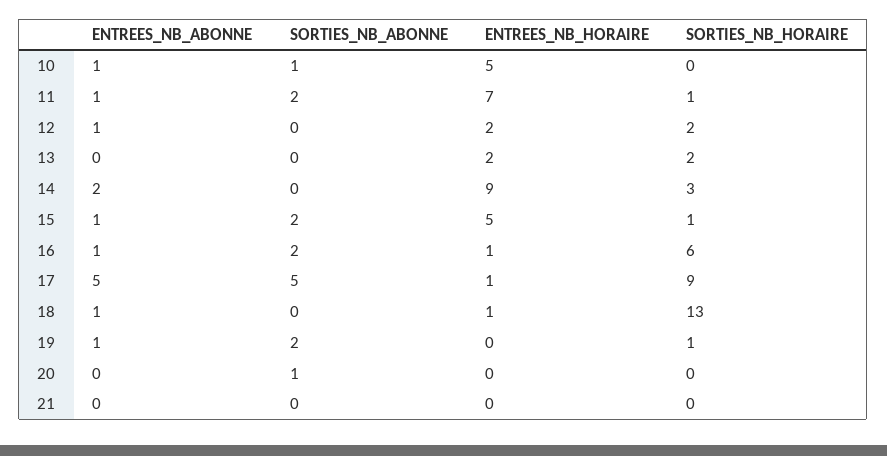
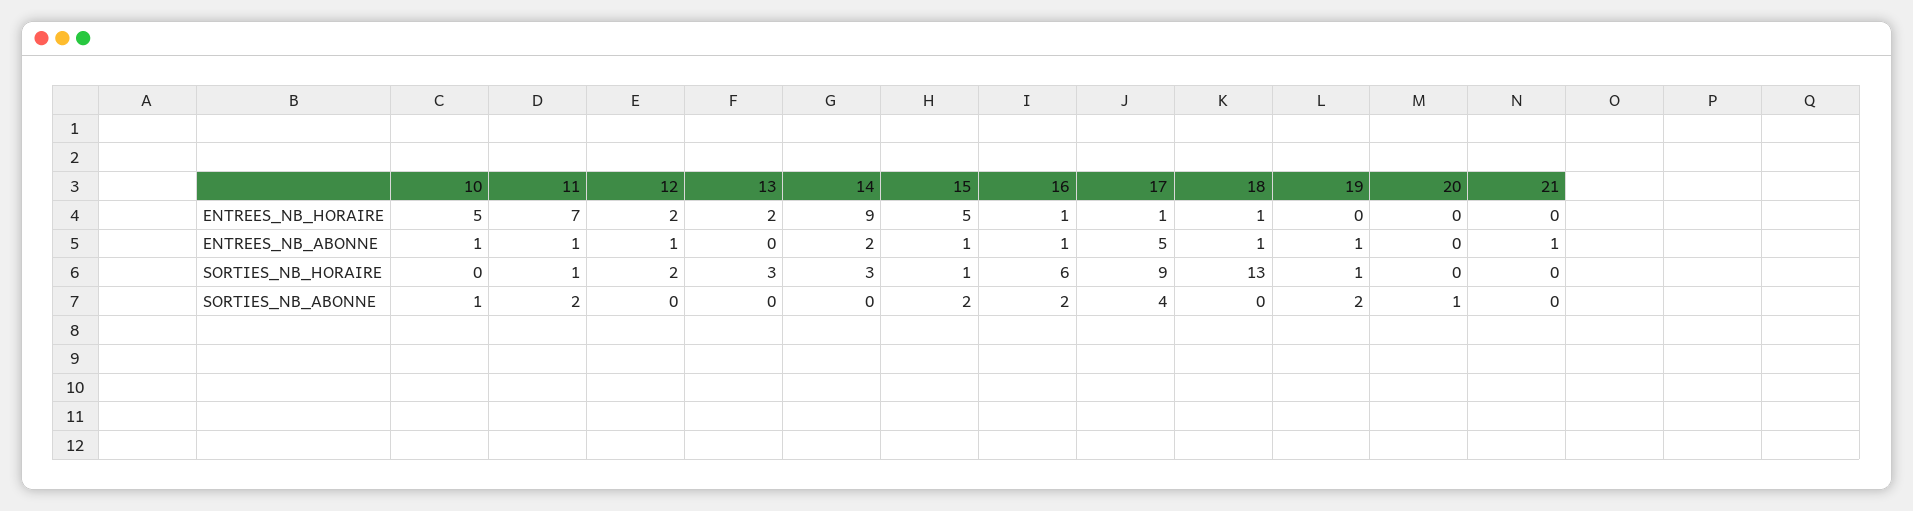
  {
    "ENTREES_NB_ABONNE": {
      "10": 1,
      "11": 1,
      "12": 1,
      "13": 0,
      "14": 2,
      "15": 1,
      "16": 1,
      "17": 5,
      "18": 1,
      "19": 1,
      "20": 0,
-     "21": 0
+     "21": 1
    },
    "SORTIES_NB_ABONNE": {
      "10": 1,
      "11": 2,
      "12": 0,
      "13": 0,
      "14": 0,
      "15": 2,
      "16": 2,
-     "17": 5,
+     "17": 4,
      "18": 0,
      "19": 2,
      "20": 1,
      "21": 0
    },
    "ENTREES_NB_HORAIRE": {
      "10": 5,
      "11": 7,
      "12": 2,
      "13": 2,
      "14": 9,
      "15": 5,
      "16": 1,
      "17": 1,
      "18": 1,
      "19": 0,
      "20": 0,
      "21": 0
    },
    "SORTIES_NB_HORAIRE": {
      "10": 0,
      "11": 1,
      "12": 2,
-     "13": 2,
+     "13": 3,
      "14": 3,
      "15": 1,
      "16": 6,
      "17": 9,
      "18": 13,
      "19": 1,
      "20": 0,
      "21": 0
    }
  }

